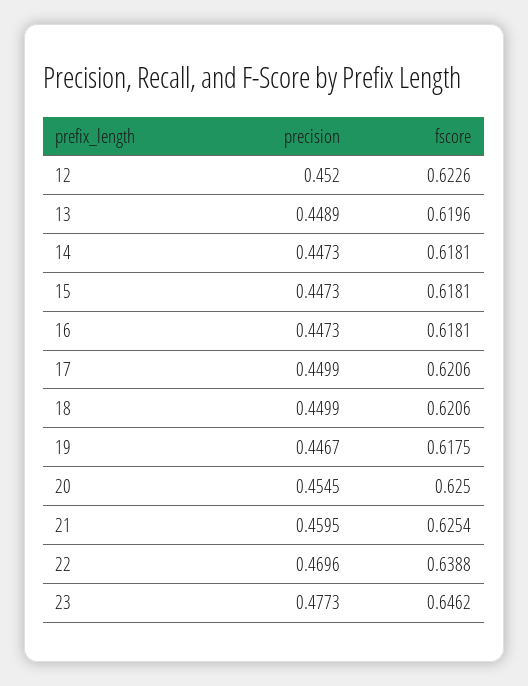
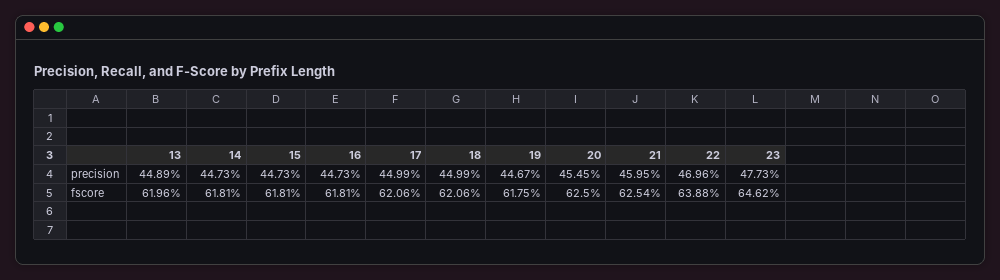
  {
    "precision": {
-     "12": 0.452,
      "13": 0.4489,
      "14": 0.4473,
      "15": 0.4473,
      "16": 0.4473,
      "17": 0.4499,
      "18": 0.4499,
      "19": 0.4467,
      "20": 0.4545,
      "21": 0.4595,
      "22": 0.4696,
      "23": 0.4773
    },
    "fscore": {
-     "12": 0.6226,
      "13": 0.6196,
      "14": 0.6181,
      "15": 0.6181,
      "16": 0.6181,
      "17": 0.6206,
      "18": 0.6206,
      "19": 0.6175,
      "20": 0.625,
      "21": 0.6254,
      "22": 0.6388,
      "23": 0.6462
    }
  }

